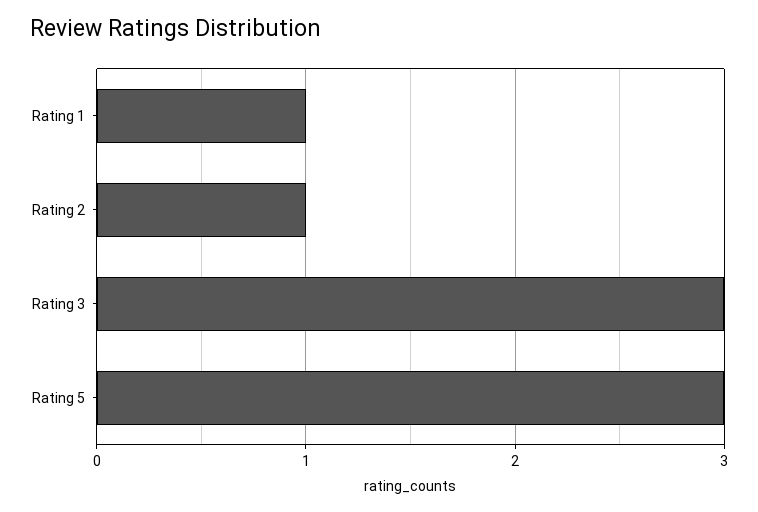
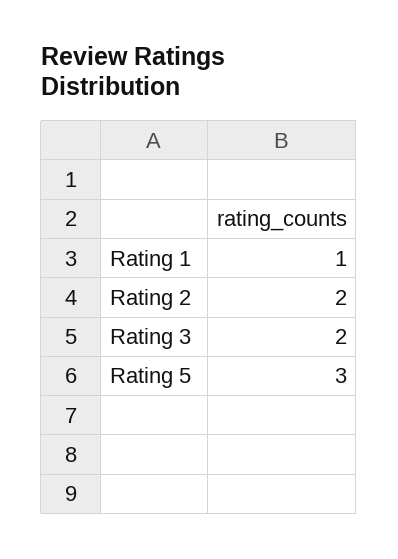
  {
    "Rating 1": 1,
-   "Rating 2": 1,
+   "Rating 2": 2,
-   "Rating 3": 3,
+   "Rating 3": 2,
    "Rating 5": 3
  }

